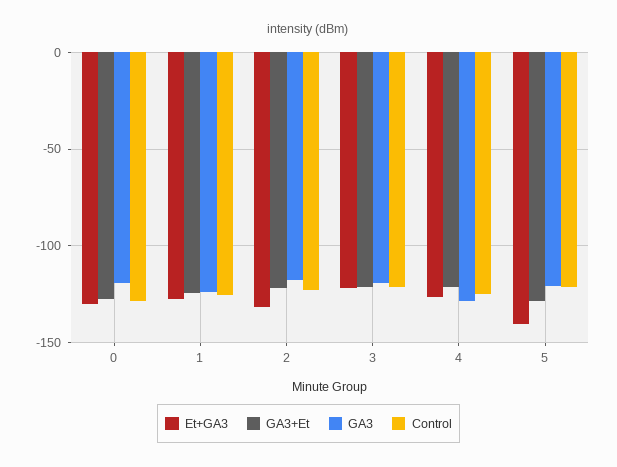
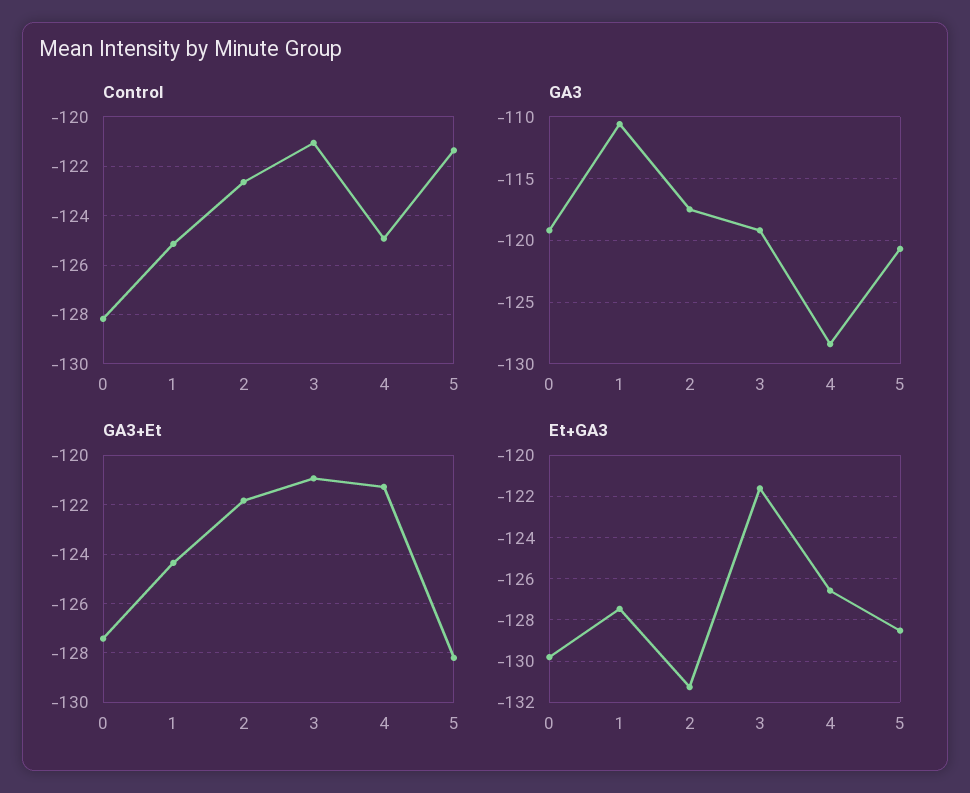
  {
    "Et+GA3": {
      "0": -130,
      "1": -127.5,
      "2": -131.5,
      "3": -121.5,
      "4": -126.5,
-     "5": -140
+     "5": -128.5
    },
    "GA3+Et": {
      "0": -127.5,
      "1": -124.25,
      "2": -121.75,
      "3": -121,
      "4": -121.25,
      "5": -128.25
    },
    "GA3": {
      "0": -119,
-     "1": -125,
+     "1": -110.5,
      "2": -117.5,
      "3": -119,
      "4": -128.5,
      "5": -120.5
    },
    "Control": {
      "0": -128.25,
      "1": -125.25,
      "2": -122.75,
      "3": -121,
      "4": -125,
      "5": -121.25
    }
  }

